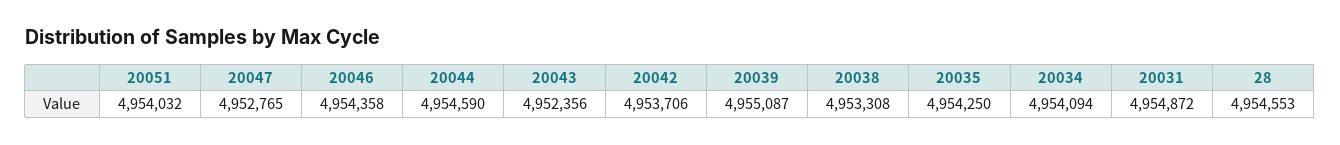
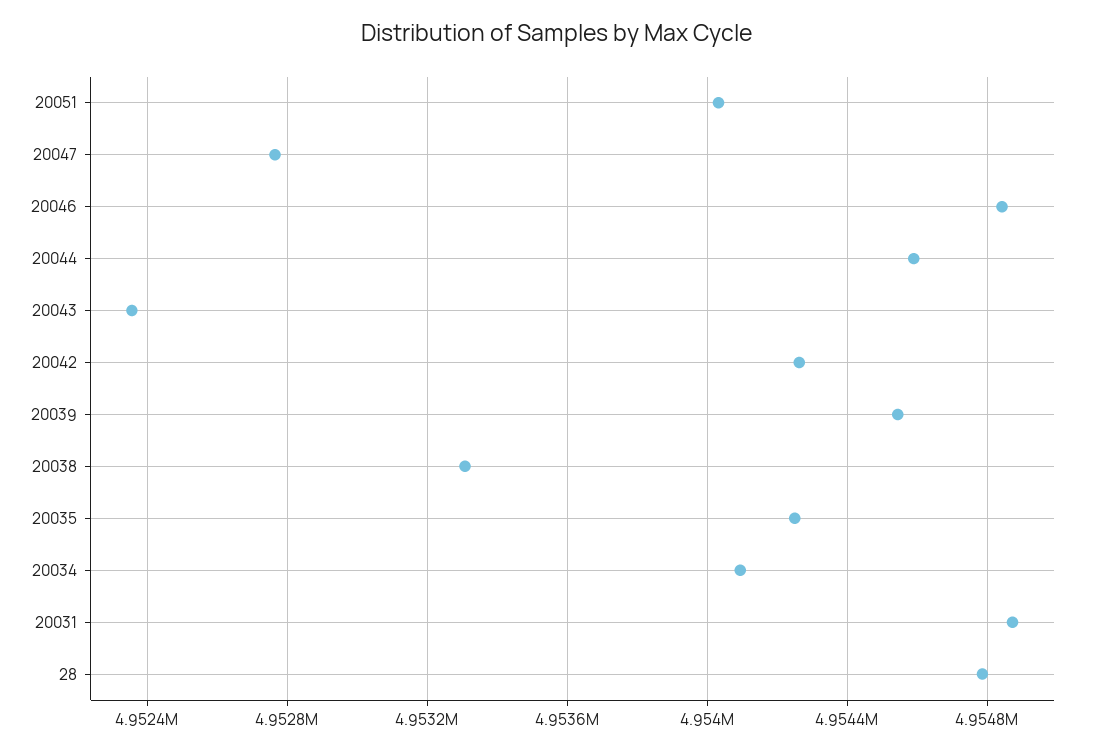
  {
    "20051": 4954032,
    "20047": 4952765,
-   "20046": 4954358,
+   "20046": 4954850,
    "20044": 4954590,
    "20043": 4952356,
-   "20042": 4953706,
+   "20042": 4954250,
-   "20039": 4955087,
+   "20039": 4954550,
    "20038": 4953308,
    "20035": 4954250,
    "20034": 4954094,
    "20031": 4954872,
-   "28": 4954553
+   "28": 4954800
  }

